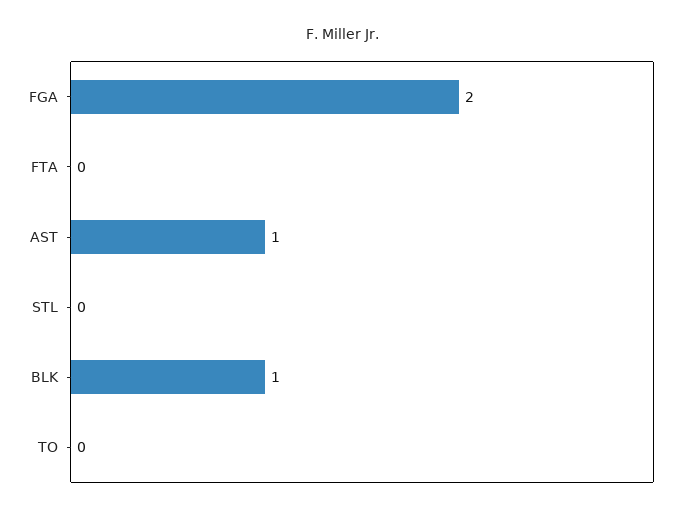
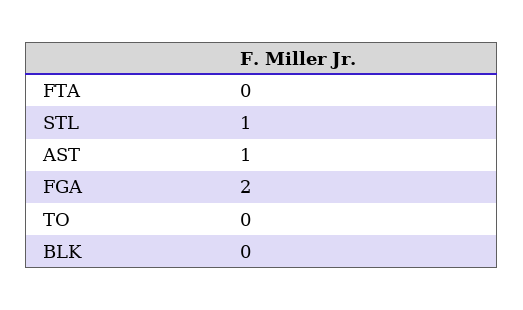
  {
    "FGA": 2,
    "FTA": 0,
    "AST": 1,
-   "STL": 0,
+   "STL": 1,
-   "BLK": 1,
+   "BLK": 0,
    "TO": 0
  }

